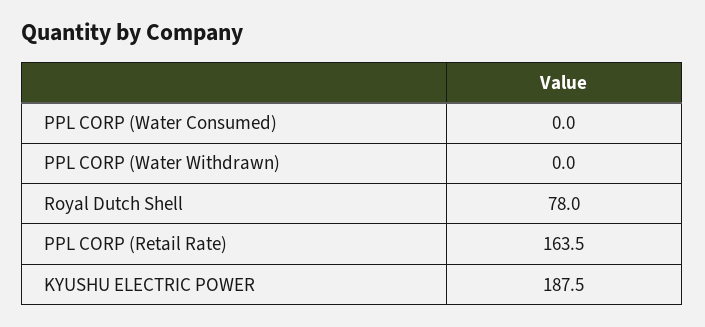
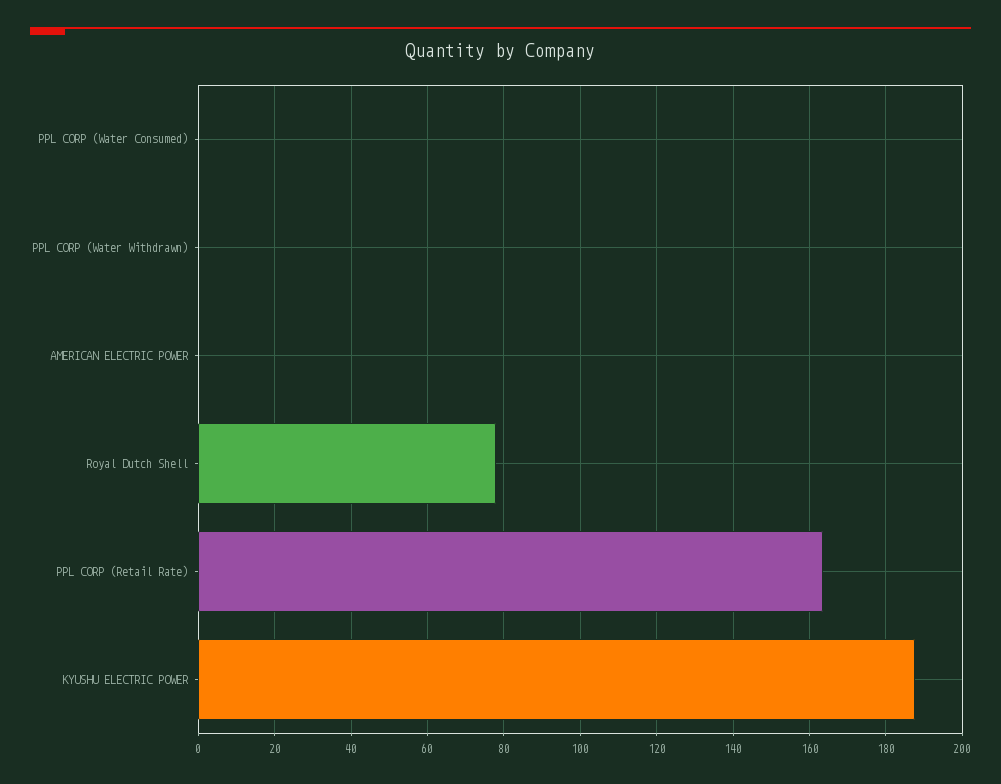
  {
    "PPL CORP (Water Consumed)": 0,
    "PPL CORP (Water Withdrawn)": 0,
    "Royal Dutch Shell": 78,
    "PPL CORP (Retail Rate)": 163.5,
-   "KYUSHU ELECTRIC POWER": 187.5
+   "KYUSHU ELECTRIC POWER": 187.5,
+   "AMERICAN ELECTRIC POWER": 0
  }

